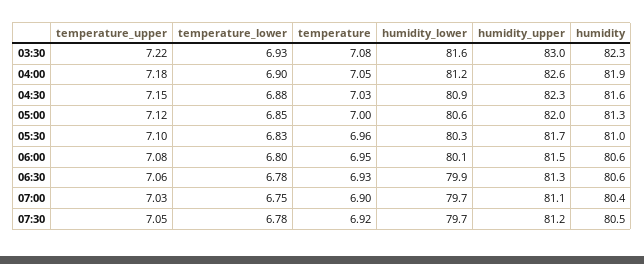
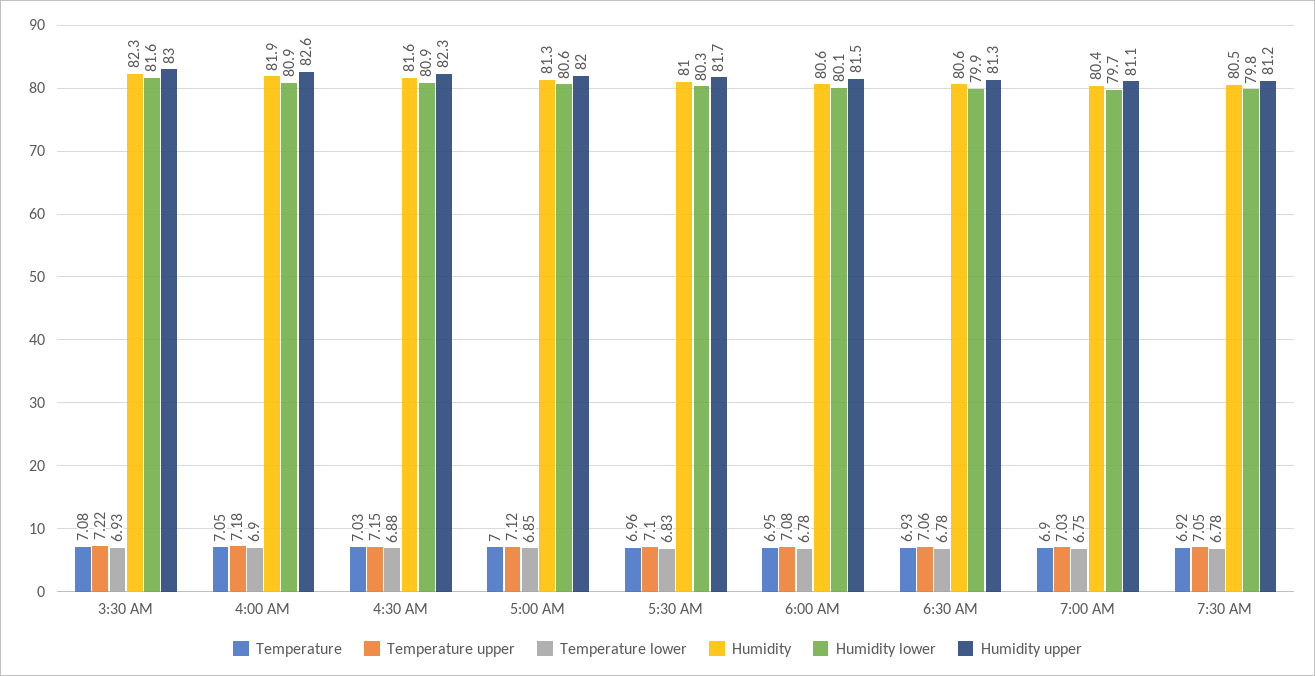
  {
    "temperature_upper": {
      "03:30": 7.22,
      "04:00": 7.18,
      "04:30": 7.15,
      "05:00": 7.12,
      "05:30": 7.1,
      "06:00": 7.08,
      "06:30": 7.06,
      "07:00": 7.03,
      "07:30": 7.05
    },
    "temperature_lower": {
      "03:30": 6.93,
      "04:00": 6.9,
      "04:30": 6.88,
      "05:00": 6.85,
      "05:30": 6.83,
-     "06:00": 6.8,
+     "06:00": 6.78,
      "06:30": 6.78,
      "07:00": 6.75,
      "07:30": 6.78
    },
    "temperature": {
      "03:30": 7.08,
      "04:00": 7.05,
      "04:30": 7.03,
      "05:00": 7,
      "05:30": 6.96,
      "06:00": 6.95,
      "06:30": 6.93,
      "07:00": 6.9,
      "07:30": 6.92
    },
    "humidity_lower": {
      "03:30": 81.6,
-     "04:00": 81.2,
+     "04:00": 80.9,
      "04:30": 80.9,
      "05:00": 80.6,
      "05:30": 80.3,
      "06:00": 80.1,
      "06:30": 79.9,
      "07:00": 79.7,
-     "07:30": 79.7
+     "07:30": 79.8
    },
    "humidity_upper": {
      "03:30": 83,
      "04:00": 82.6,
      "04:30": 82.3,
      "05:00": 82,
      "05:30": 81.7,
      "06:00": 81.5,
      "06:30": 81.3,
      "07:00": 81.1,
      "07:30": 81.2
    },
    "humidity": {
      "03:30": 82.3,
      "04:00": 81.9,
      "04:30": 81.6,
      "05:00": 81.3,
      "05:30": 81,
      "06:00": 80.6,
      "06:30": 80.6,
      "07:00": 80.4,
      "07:30": 80.5
    }
  }

